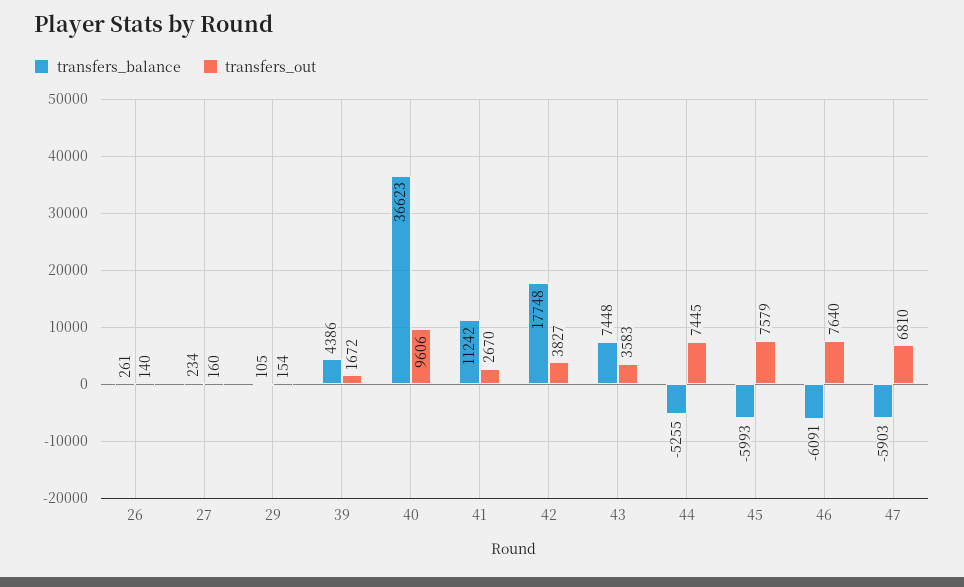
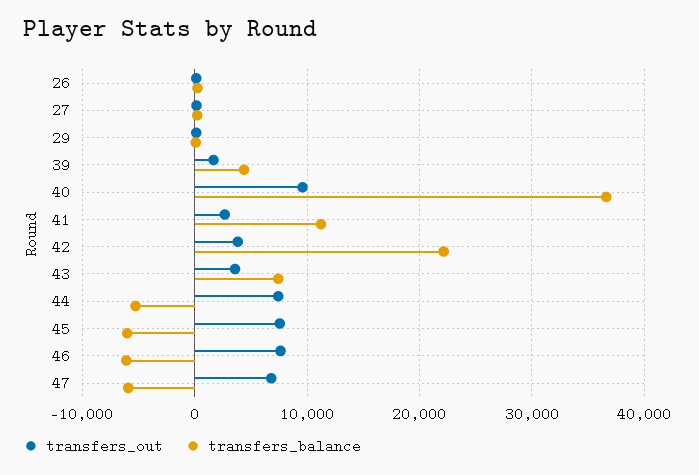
  {
    "transfers_balance": {
      "26": 261,
      "27": 234,
      "29": 105,
      "39": 4386,
      "40": 36623,
      "41": 11242,
-     "42": 17748,
+     "42": 22000,
      "43": 7448,
      "44": -5255,
      "45": -5993,
      "46": -6091,
      "47": -5903
    },
    "transfers_out": {
      "26": 140,
      "27": 160,
      "29": 154,
      "39": 1672,
      "40": 9606,
      "41": 2670,
      "42": 3827,
      "43": 3583,
      "44": 7445,
      "45": 7579,
      "46": 7640,
      "47": 6810
    }
  }

